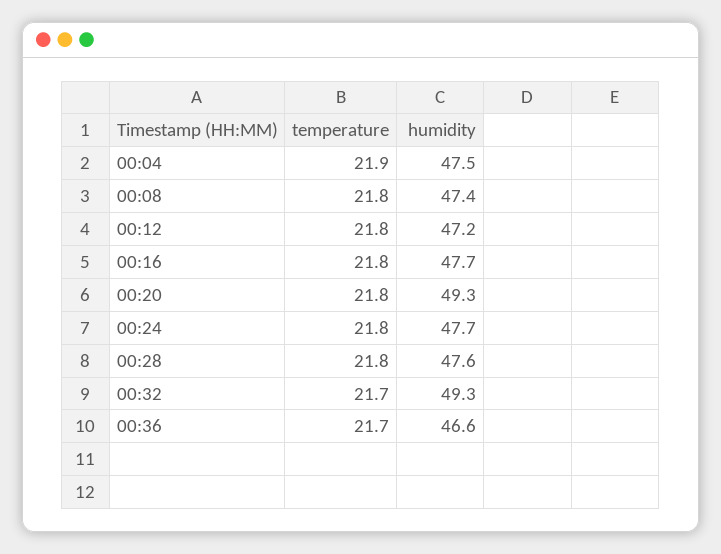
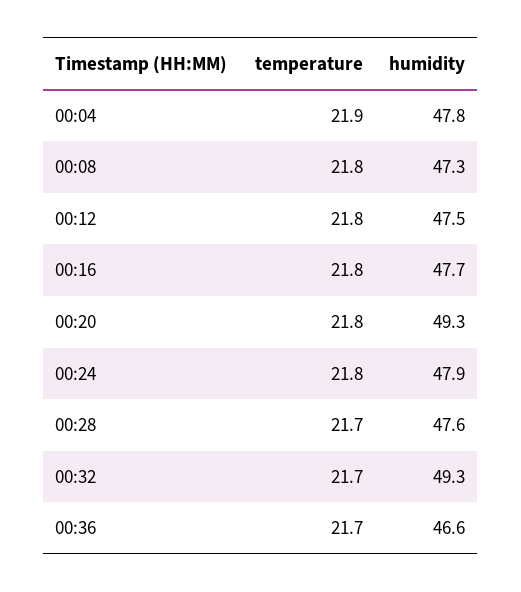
  {
    "temperature": {
      "00:04": 21.9,
      "00:08": 21.8,
      "00:12": 21.8,
      "00:16": 21.8,
      "00:20": 21.8,
      "00:24": 21.8,
-     "00:28": 21.8,
+     "00:28": 21.7,
      "00:32": 21.7,
      "00:36": 21.7
    },
    "humidity": {
-     "00:04": 47.5,
+     "00:04": 47.8,
-     "00:08": 47.4,
+     "00:08": 47.3,
-     "00:12": 47.2,
+     "00:12": 47.5,
      "00:16": 47.7,
      "00:20": 49.3,
-     "00:24": 47.7,
+     "00:24": 47.9,
      "00:28": 47.6,
      "00:32": 49.3,
      "00:36": 46.6
    }
  }

